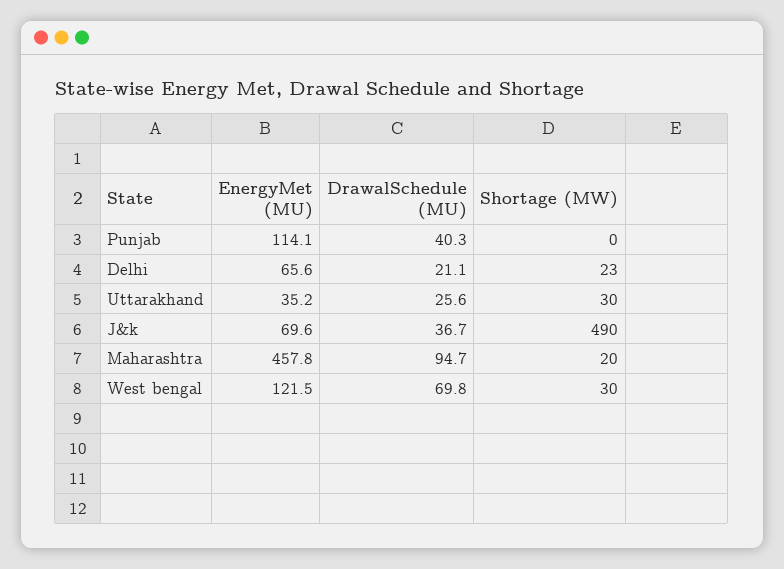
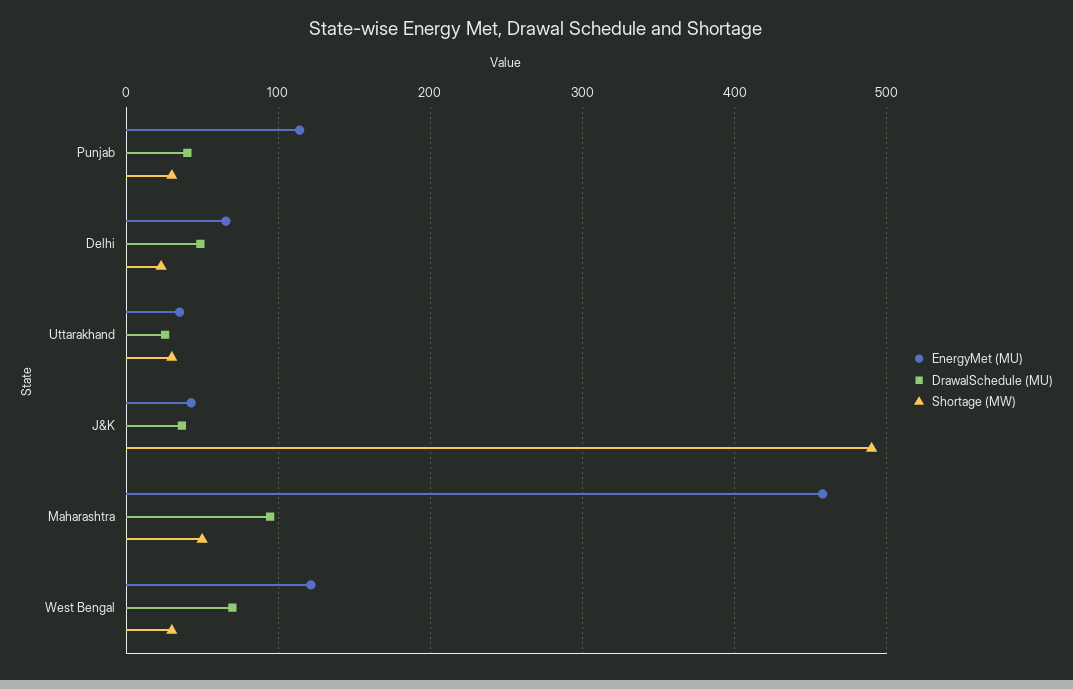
  {
    "EnergyMet (MU)": {
      "Punjab": 114.1,
      "Delhi": 65.6,
      "Uttarakhand": 35.2,
-     "J&k": 69.6,
+     "J&k": 40,
      "Maharashtra": 457.8,
      "West bengal": 121.5
    },
    "DrawalSchedule (MU)": {
      "Punjab": 40.3,
-     "Delhi": 21.1,
+     "Delhi": 50,
      "Uttarakhand": 25.6,
      "J&k": 36.7,
      "Maharashtra": 94.7,
      "West bengal": 69.8
    },
    "Shortage (MW)": {
-     "Punjab": 0,
+     "Punjab": 30,
      "Delhi": 23,
      "Uttarakhand": 30,
      "J&k": 490,
-     "Maharashtra": 20,
+     "Maharashtra": 50,
      "West bengal": 30
    }
  }

